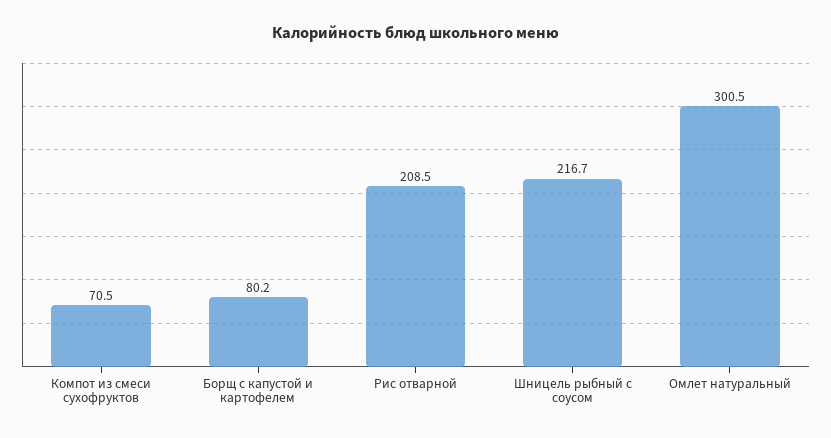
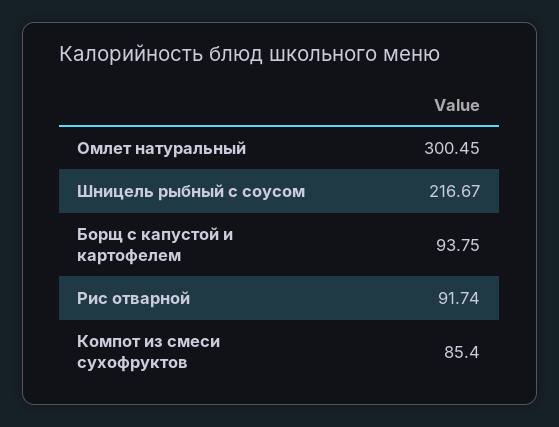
  {
-   "Компот из смеси сухофруктов": 70.5,
+   "Компот из смеси сухофруктов": 85.4,
-   "Борщ с капустой и картофелем": 80.2,
+   "Борщ с капустой и картофелем": 93.75,
-   "Рис отварной": 208.5,
+   "Рис отварной": 91.74,
    "Шницель рыбный с соусом": 216.67,
    "Омлет натуральный": 300.45
  }

